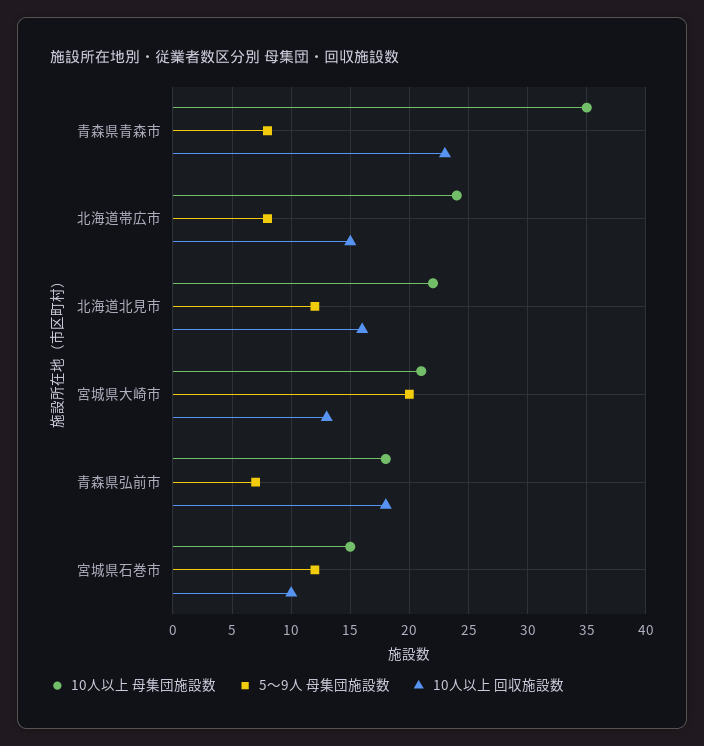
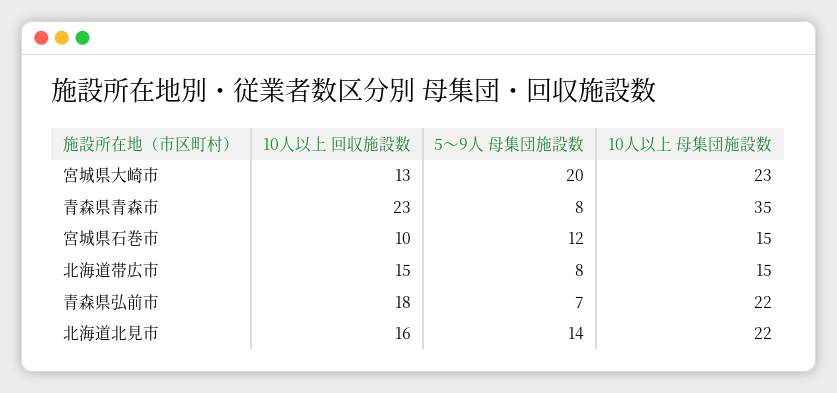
  {
    "10人以上 母集団施設数": {
      "青森県青森市": 35,
-     "北海道帯広市": 24,
+     "北海道帯広市": 15,
      "北海道北見市": 22,
-     "宮城県大崎市": 21,
+     "宮城県大崎市": 23,
-     "青森県弘前市": 18,
+     "青森県弘前市": 22,
      "宮城県石巻市": 15
    },
    "5～9人 母集団施設数": {
      "青森県青森市": 8,
      "北海道帯広市": 8,
-     "北海道北見市": 12,
+     "北海道北見市": 14,
      "宮城県大崎市": 20,
      "青森県弘前市": 7,
      "宮城県石巻市": 12
    },
    "10人以上 回収施設数": {
      "青森県青森市": 23,
      "北海道帯広市": 15,
      "北海道北見市": 16,
      "宮城県大崎市": 13,
      "青森県弘前市": 18,
      "宮城県石巻市": 10
    }
  }

